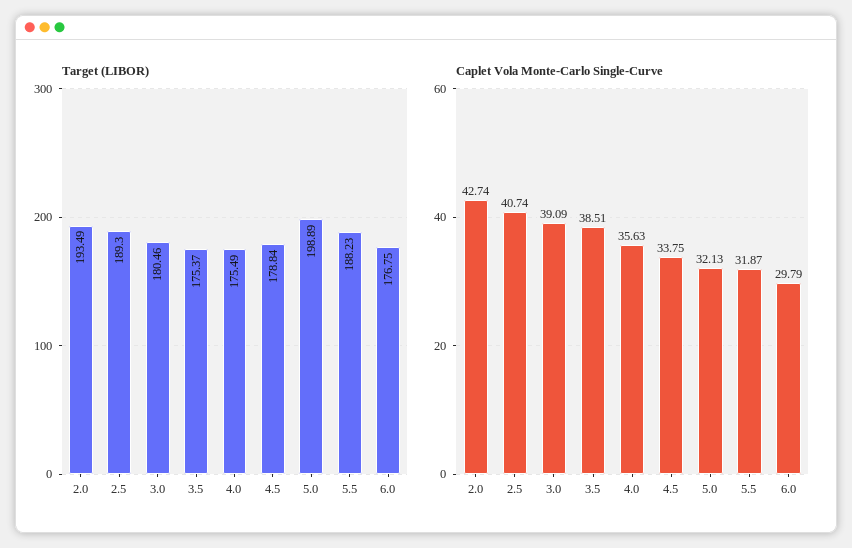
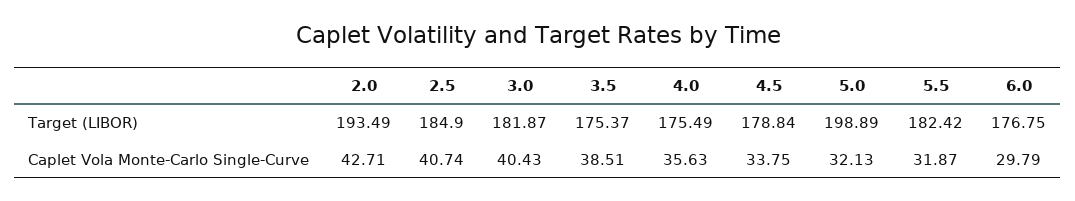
  {
    "Target (LIBOR)": {
      "2.0": 193.49,
-     "2.5": 189.3,
+     "2.5": 184.9,
-     "3.0": 180.46,
+     "3.0": 181.87,
      "3.5": 175.37,
      "4.0": 175.49,
      "4.5": 178.84,
      "5.0": 198.89,
-     "5.5": 188.23,
+     "5.5": 182.42,
      "6.0": 176.75
    },
    "Caplet Vola Monte-Carlo Single-Curve": {
-     "2.0": 42.74,
+     "2.0": 42.71,
      "2.5": 40.74,
-     "3.0": 39.09,
+     "3.0": 40.43,
      "3.5": 38.51,
      "4.0": 35.63,
      "4.5": 33.75,
      "5.0": 32.13,
      "5.5": 31.87,
      "6.0": 29.79
    }
  }

